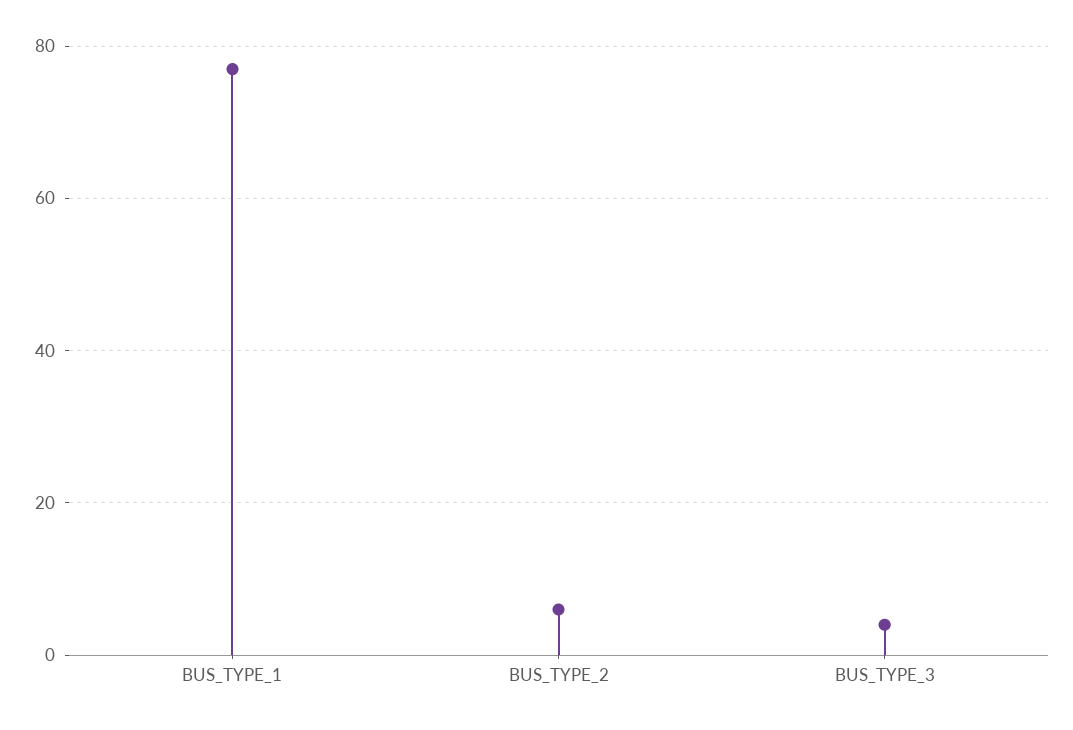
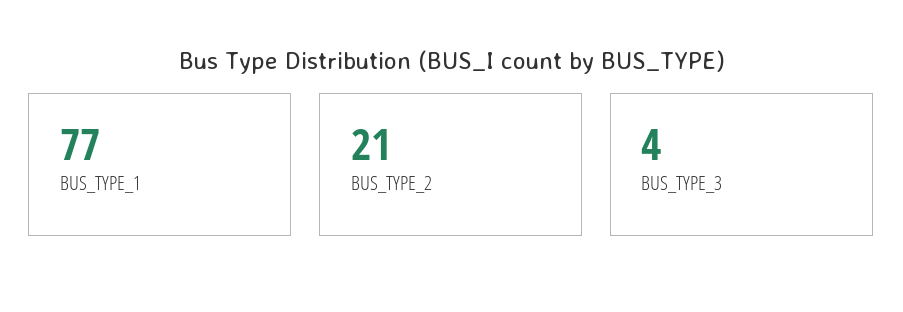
  {
    "BUS_TYPE_1": 77,
-   "BUS_TYPE_2": 5,
+   "BUS_TYPE_2": 21,
    "BUS_TYPE_3": 4
  }

